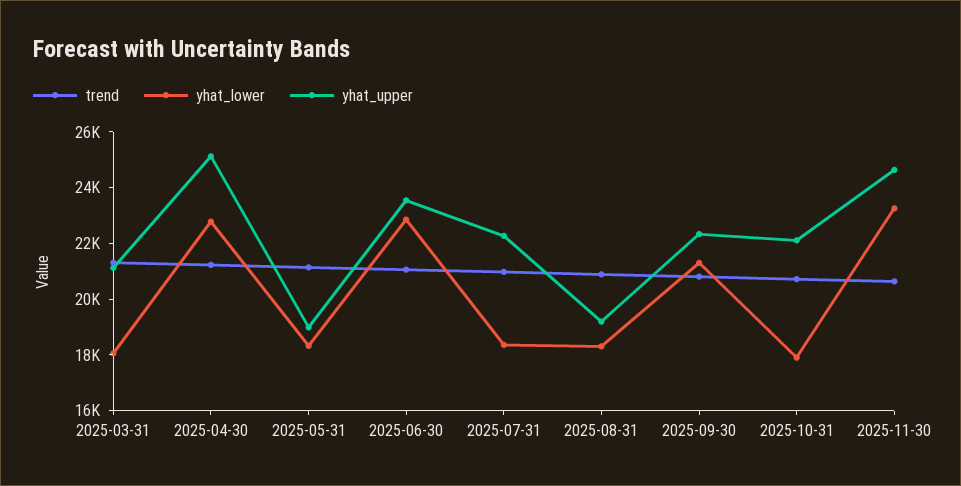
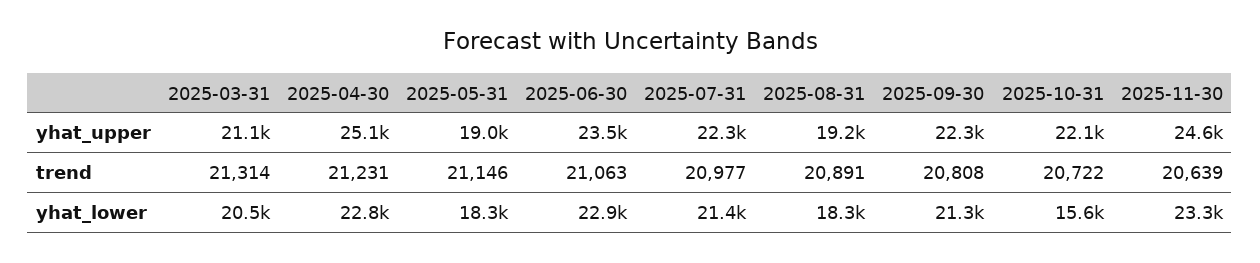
  {
    "trend": {
      "2025-03-31": 21314,
      "2025-04-30": 21231,
      "2025-05-31": 21146,
      "2025-06-30": 21063,
      "2025-07-31": 20977,
      "2025-08-31": 20891,
      "2025-09-30": 20808,
      "2025-10-31": 20722,
      "2025-11-30": 20639
    },
    "yhat_lower": {
-     "2025-03-31": 18000,
+     "2025-03-31": 20500,
      "2025-04-30": 22800,
      "2025-05-31": 18300,
      "2025-06-30": 22900,
-     "2025-07-31": 18500,
+     "2025-07-31": 21400,
      "2025-08-31": 18300,
      "2025-09-30": 21300,
-     "2025-10-31": 18000,
+     "2025-10-31": 15600,
      "2025-11-30": 23300
    },
    "yhat_upper": {
      "2025-03-31": 21100,
      "2025-04-30": 25100,
      "2025-05-31": 19000,
      "2025-06-30": 23500,
      "2025-07-31": 22300,
      "2025-08-31": 19200,
      "2025-09-30": 22300,
      "2025-10-31": 22100,
      "2025-11-30": 24600
    }
  }

